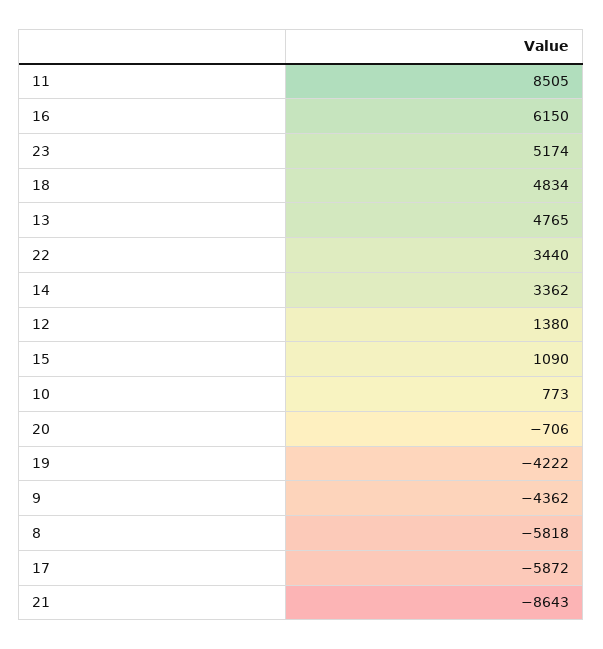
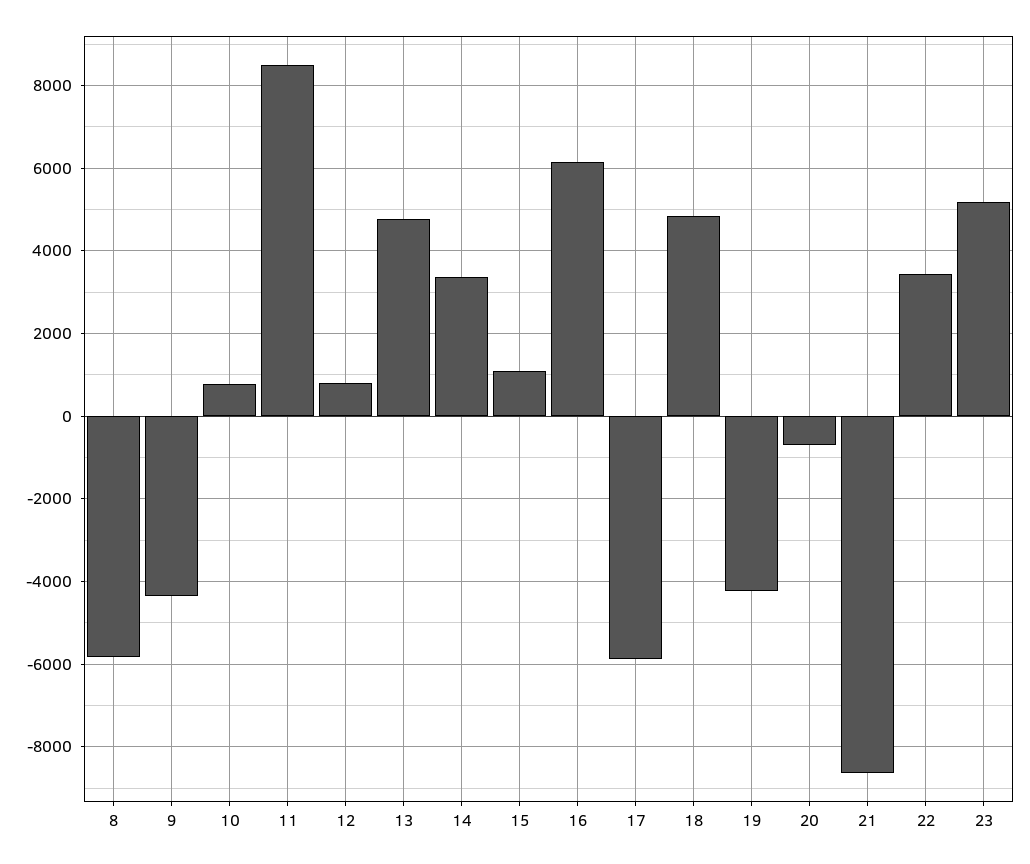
  {
    "11": 8505,
    "16": 6150,
    "23": 5174,
    "18": 4834,
    "13": 4765,
    "22": 3440,
    "14": 3362,
-   "12": 1380,
+   "12": 800,
    "15": 1090,
    "10": 773,
    "20": -706,
    "19": -4222,
    "9": -4362,
    "8": -5818,
    "17": -5872,
    "21": -8643
  }

